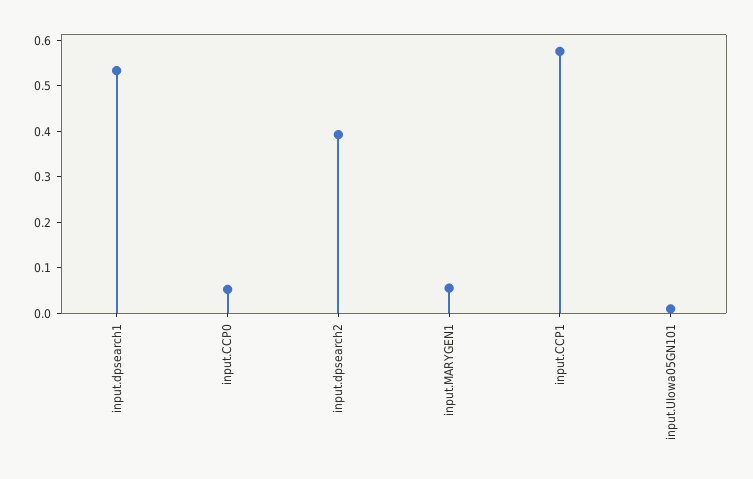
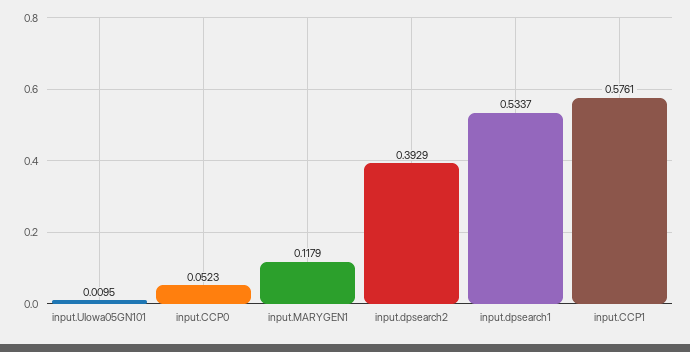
  {
    "input.dpsearch1": 0.5337,
    "input.CCP0": 0.0523,
    "input.dpsearch2": 0.3929,
-   "input.MARYGEN1": 0.06,
+   "input.MARYGEN1": 0.1179,
    "input.CCP1": 0.5761,
    "input.UIowa05GN101": 0.0095
  }

